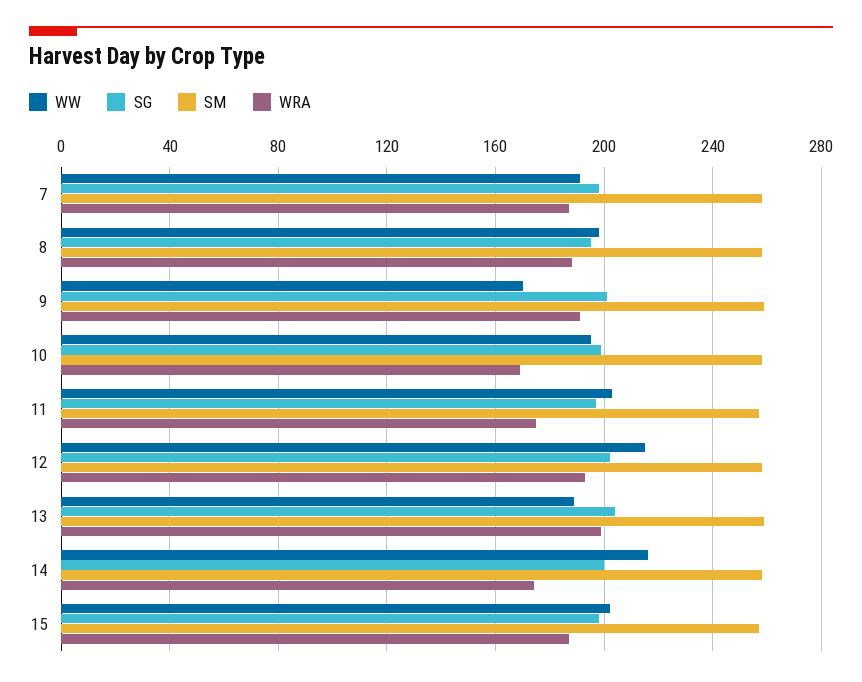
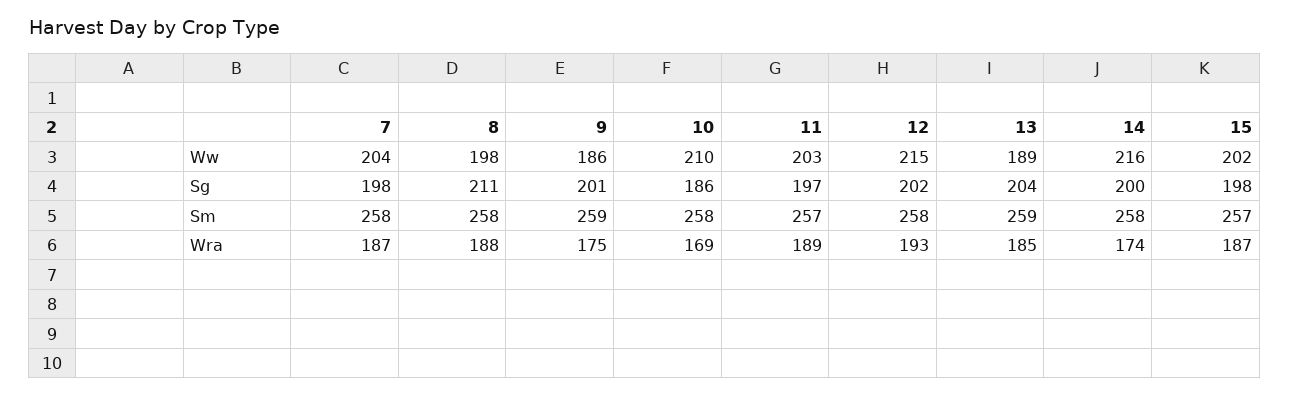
  {
    "WW": {
-     "7": 190,
+     "7": 204,
      "8": 198,
-     "9": 170,
+     "9": 186,
-     "10": 195,
+     "10": 210,
      "11": 203,
      "12": 215,
      "13": 189,
      "14": 216,
      "15": 202
    },
    "SG": {
      "7": 198,
-     "8": 195,
+     "8": 211,
      "9": 201,
-     "10": 200,
+     "10": 186,
      "11": 197,
      "12": 202,
      "13": 204,
      "14": 200,
      "15": 198
    },
    "SM": {
      "7": 258,
      "8": 258,
      "9": 259,
      "10": 258,
      "11": 257,
      "12": 258,
      "13": 259,
      "14": 258,
      "15": 257
    },
    "WRA": {
      "7": 187,
      "8": 188,
-     "9": 190,
+     "9": 175,
      "10": 169,
-     "11": 175,
+     "11": 189,
      "12": 193,
-     "13": 200,
+     "13": 185,
      "14": 174,
      "15": 187
    }
  }

